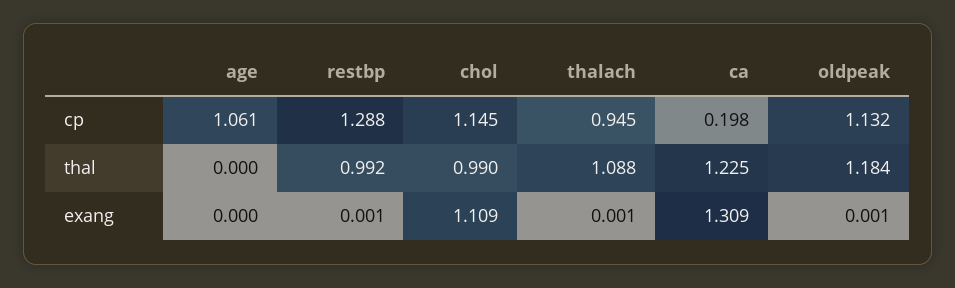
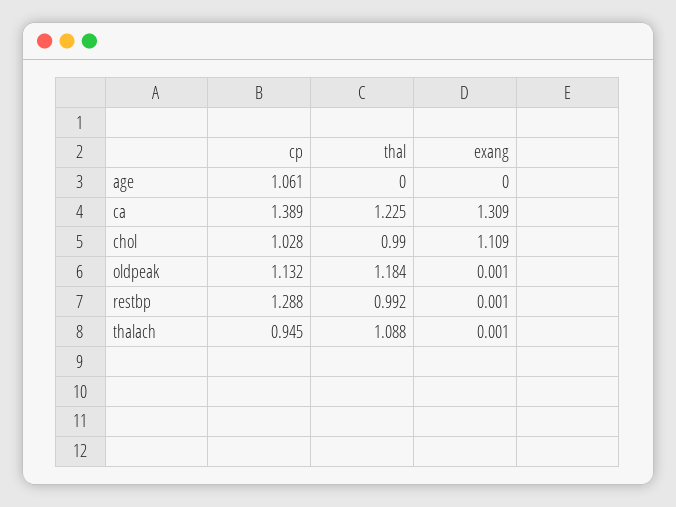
  {
    "age": {
      "cp": 1.061,
      "thal": 0,
      "exang": 0
    },
    "restbp": {
      "cp": 1.288,
      "thal": 0.992,
      "exang": 0.001
    },
    "chol": {
-     "cp": 1.145,
+     "cp": 1.028,
      "thal": 0.99,
      "exang": 1.109
    },
    "thalach": {
      "cp": 0.945,
      "thal": 1.088,
      "exang": 0.001
    },
    "ca": {
-     "cp": 0.198,
+     "cp": 1.389,
      "thal": 1.225,
      "exang": 1.309
    },
    "oldpeak": {
      "cp": 1.132,
      "thal": 1.184,
      "exang": 0.001
    }
  }

